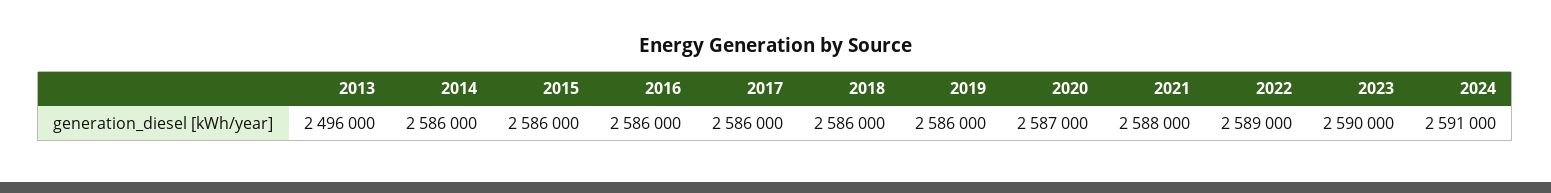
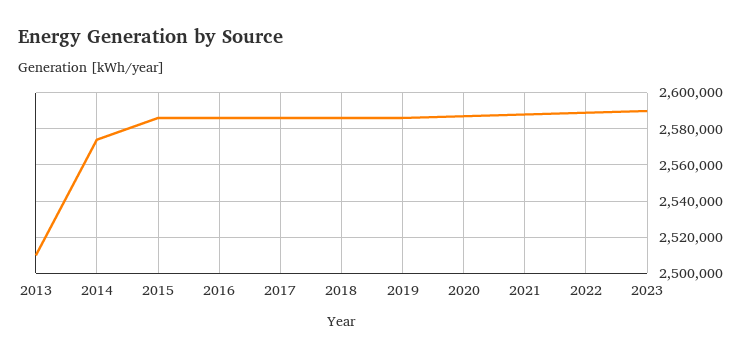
  {
-   "2013": 2496000,
+   "2013": 2510000,
-   "2014": 2586000,
+   "2014": 2575000,
    "2015": 2586000,
    "2016": 2586000,
    "2017": 2586000,
    "2018": 2586000,
    "2019": 2586000,
    "2020": 2587000,
    "2021": 2588000,
    "2022": 2589000,
-   "2023": 2590000,
+   "2023": 2590000
-   "2024": 2591000
  }

